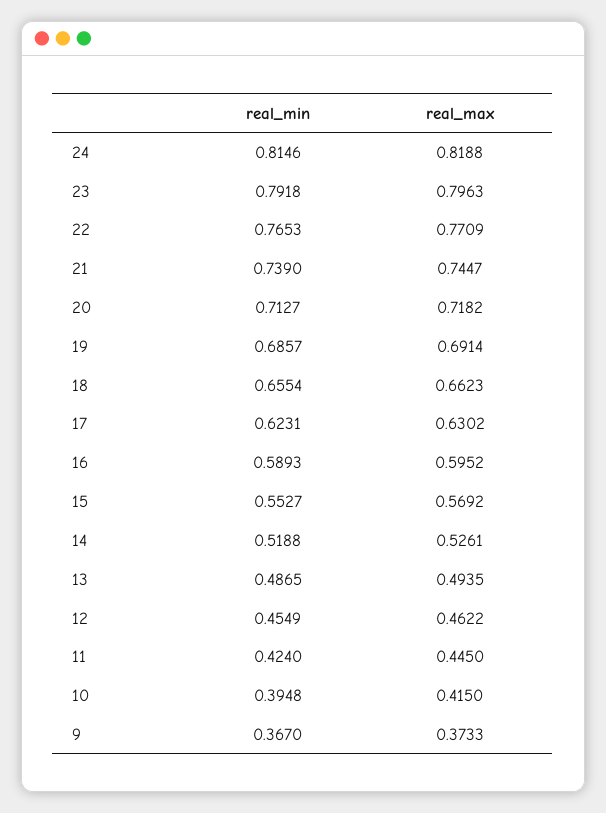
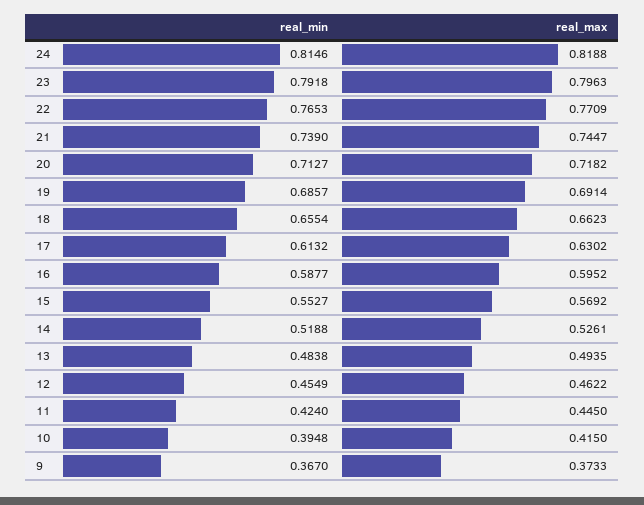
  {
    "real_min": {
      "24": 0.8146,
      "23": 0.7918,
      "22": 0.7653,
      "21": 0.739,
      "20": 0.7127,
      "19": 0.6857,
      "18": 0.6554,
-     "17": 0.6231,
+     "17": 0.6132,
-     "16": 0.5893,
+     "16": 0.5877,
      "15": 0.5527,
      "14": 0.5188,
-     "13": 0.4865,
+     "13": 0.4838,
      "12": 0.4549,
      "11": 0.424,
      "10": 0.3948,
      "9": 0.367
    },
    "real_max": {
      "24": 0.8188,
      "23": 0.7963,
      "22": 0.7709,
      "21": 0.7447,
      "20": 0.7182,
      "19": 0.6914,
      "18": 0.6623,
      "17": 0.6302,
      "16": 0.5952,
      "15": 0.5692,
      "14": 0.5261,
      "13": 0.4935,
      "12": 0.4622,
      "11": 0.445,
      "10": 0.415,
      "9": 0.3733
    }
  }

